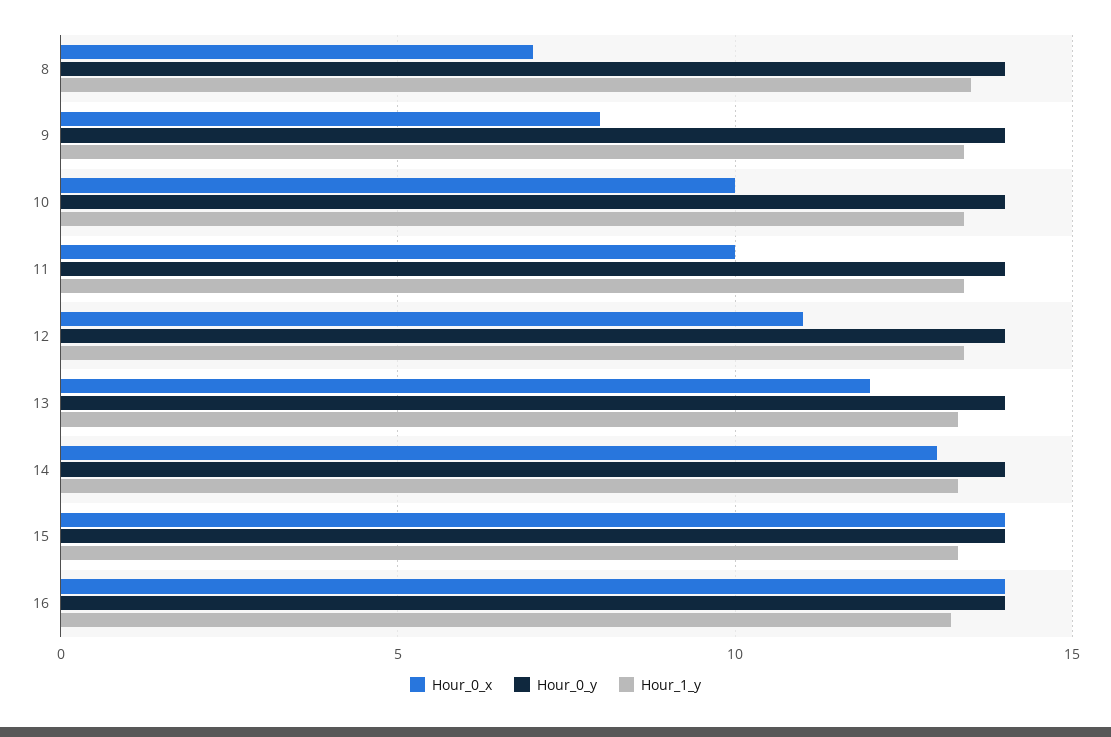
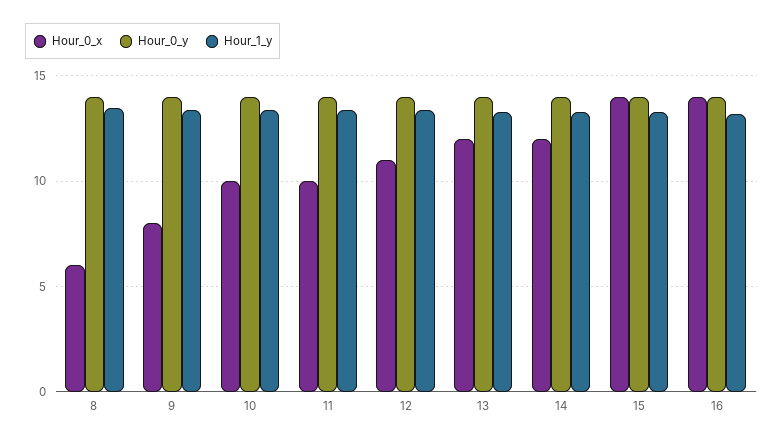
  {
    "Hour_0_x": {
-     "8": 7,
+     "8": 6,
      "9": 8,
      "10": 10,
      "11": 10,
      "12": 11,
      "13": 12,
-     "14": 13,
+     "14": 12,
      "15": 14,
      "16": 14
    },
    "Hour_0_y": {
      "8": 14,
      "9": 14,
      "10": 14,
      "11": 14,
      "12": 14,
      "13": 14,
      "14": 14,
      "15": 14,
      "16": 14
    },
    "Hour_1_y": {
      "8": 13.5,
      "9": 13.5,
      "10": 13.5,
      "11": 13.5,
      "12": 13.5,
      "13": 13.5,
      "14": 13.5,
      "15": 13.5,
      "16": 13
    }
  }

